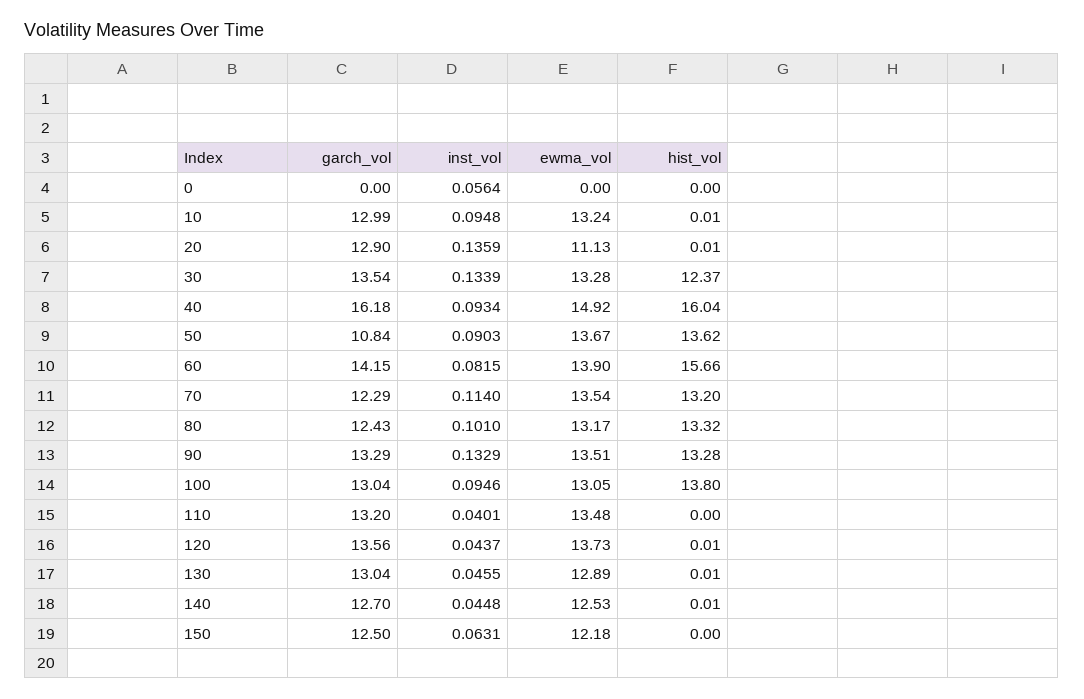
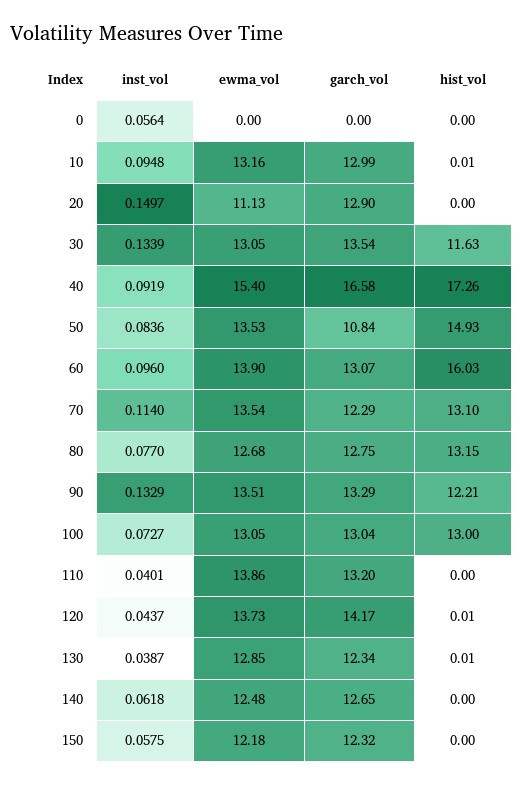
  {
    "garch_vol": {
      "0": 0,
      "10": 12.99,
      "20": 12.9,
      "30": 13.54,
-     "40": 16.18,
+     "40": 16.58,
      "50": 10.84,
-     "60": 14.15,
+     "60": 13.07,
      "70": 12.29,
-     "80": 12.43,
+     "80": 12.75,
      "90": 13.29,
      "100": 13.04,
      "110": 13.2,
-     "120": 13.56,
+     "120": 14.17,
-     "130": 13.04,
+     "130": 12.34,
-     "140": 12.7,
+     "140": 12.65,
-     "150": 12.5
+     "150": 12.32
    },
    "inst_vol": {
      "0": 0.0564,
      "10": 0.0948,
-     "20": 0.1359,
+     "20": 0.1497,
      "30": 0.1339,
-     "40": 0.0934,
+     "40": 0.0919,
-     "50": 0.0903,
+     "50": 0.0836,
-     "60": 0.0815,
+     "60": 0.096,
      "70": 0.114,
-     "80": 0.101,
+     "80": 0.077,
      "90": 0.1329,
-     "100": 0.0946,
+     "100": 0.0727,
      "110": 0.0401,
      "120": 0.0437,
-     "130": 0.0455,
+     "130": 0.0387,
-     "140": 0.0448,
+     "140": 0.0618,
-     "150": 0.0631
+     "150": 0.0575
    },
    "ewma_vol": {
      "0": 0,
-     "10": 13.24,
+     "10": 13.16,
      "20": 11.13,
-     "30": 13.28,
+     "30": 13.05,
-     "40": 14.92,
+     "40": 15.4,
-     "50": 13.67,
+     "50": 13.53,
      "60": 13.9,
      "70": 13.54,
-     "80": 13.17,
+     "80": 12.68,
      "90": 13.51,
      "100": 13.05,
-     "110": 13.48,
+     "110": 13.86,
      "120": 13.73,
-     "130": 12.89,
+     "130": 12.85,
-     "140": 12.53,
+     "140": 12.48,
      "150": 12.18
    },
    "hist_vol": {
      "0": 0,
      "10": 0.01,
-     "20": 0.01,
+     "20": 0,
-     "30": 12.37,
+     "30": 11.63,
-     "40": 16.04,
+     "40": 17.26,
-     "50": 13.62,
+     "50": 14.93,
-     "60": 15.66,
+     "60": 16.03,
-     "70": 13.2,
+     "70": 13.1,
-     "80": 13.32,
+     "80": 13.15,
-     "90": 13.28,
+     "90": 12.21,
-     "100": 13.8,
+     "100": 13,
      "110": 0,
      "120": 0.01,
      "130": 0.01,
-     "140": 0.01,
+     "140": 0,
      "150": 0
    }
  }

